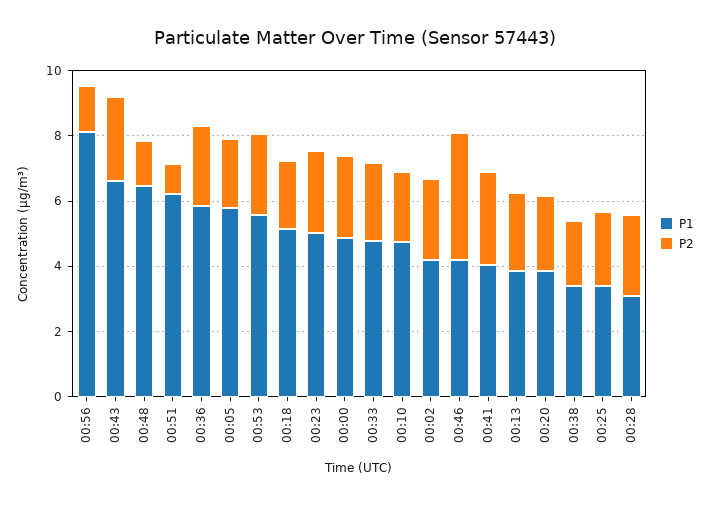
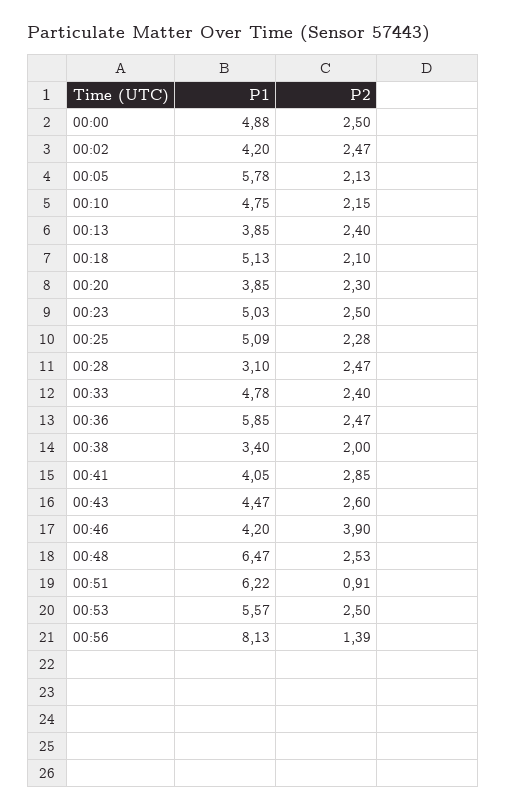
  {
    "P1": {
      "00:56": 8.13,
-     "00:43": 6.5,
+     "00:43": 4.47,
      "00:48": 6.47,
      "00:51": 6.22,
      "00:36": 5.85,
      "00:05": 5.78,
      "00:53": 5.57,
      "00:18": 5.13,
      "00:23": 5.03,
      "00:00": 4.88,
      "00:33": 4.78,
      "00:10": 4.75,
      "00:02": 4.2,
      "00:46": 4.2,
      "00:41": 4.05,
      "00:13": 3.85,
      "00:20": 3.85,
      "00:38": 3.4,
-     "00:25": 3.5,
+     "00:25": 5.09,
      "00:28": 3.1
    },
    "P2": {
      "00:56": 1.39,
      "00:43": 2.6,
-     "00:48": 1.5,
+     "00:48": 2.53,
      "00:51": 0.91,
      "00:36": 2.47,
      "00:05": 2.13,
      "00:53": 2.5,
      "00:18": 2.1,
      "00:23": 2.5,
      "00:00": 2.5,
      "00:33": 2.4,
      "00:10": 2.15,
      "00:02": 2.47,
      "00:46": 3.9,
      "00:41": 2.85,
      "00:13": 2.4,
      "00:20": 2.3,
      "00:38": 2,
      "00:25": 2.28,
      "00:28": 2.47
    }
  }

